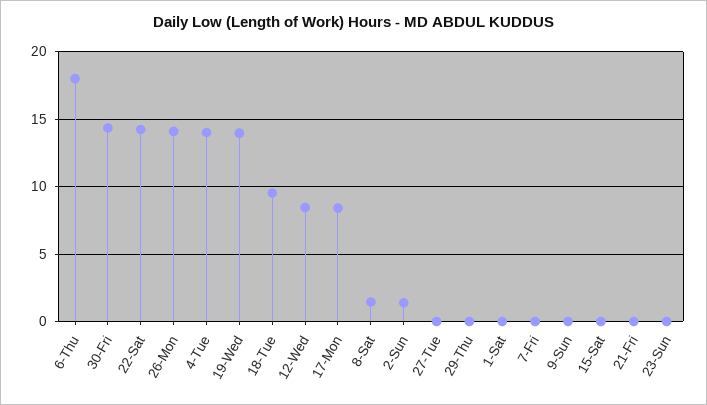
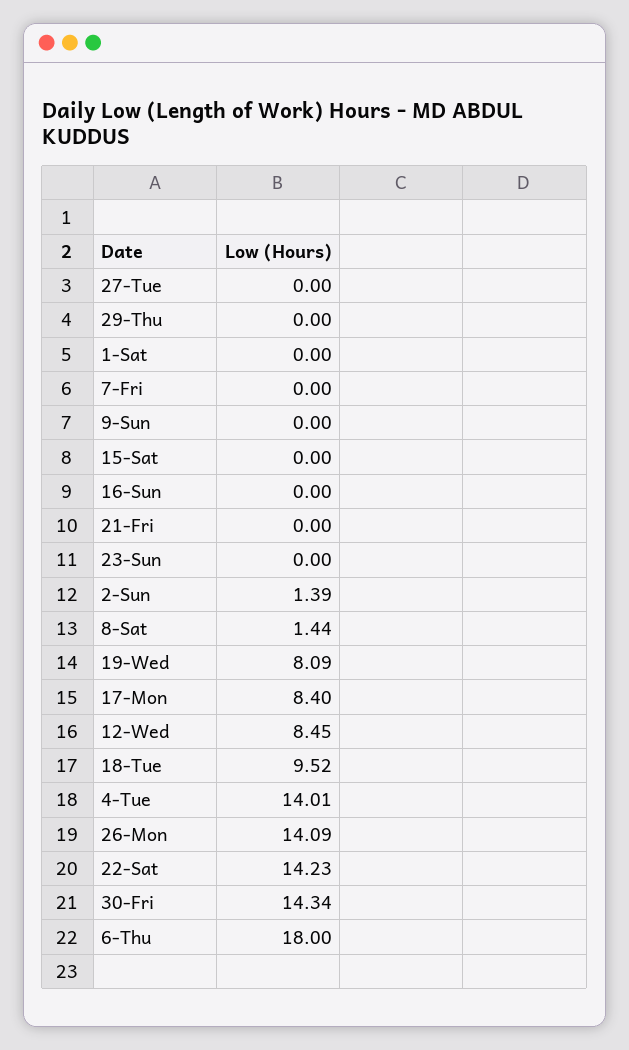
  {
    "6-Thu": 18,
    "30-Fri": 14.34,
    "22-Sat": 14.23,
    "26-Mon": 14.09,
    "4-Tue": 14.01,
-   "19-Wed": 14,
+   "19-Wed": 8.09,
    "18-Tue": 9.52,
    "12-Wed": 8.45,
    "17-Mon": 8.4,
    "8-Sat": 1.44,
    "2-Sun": 1.39,
    "27-Tue": 0,
    "29-Thu": 0,
    "1-Sat": 0,
    "7-Fri": 0,
    "9-Sun": 0,
    "15-Sat": 0,
    "21-Fri": 0,
-   "23-Sun": 0
+   "23-Sun": 0,
+   "16-Sun": 0
  }

